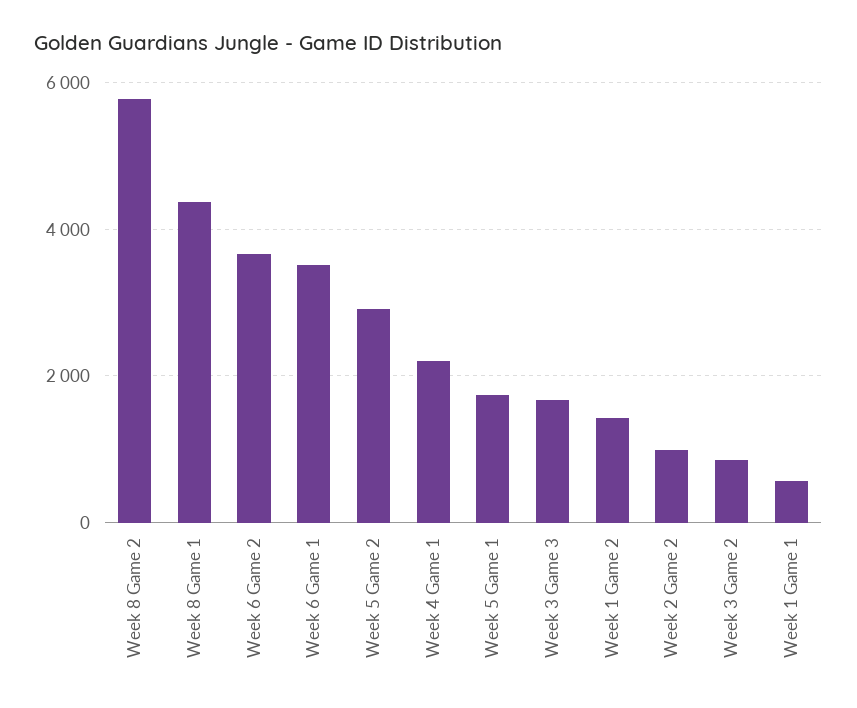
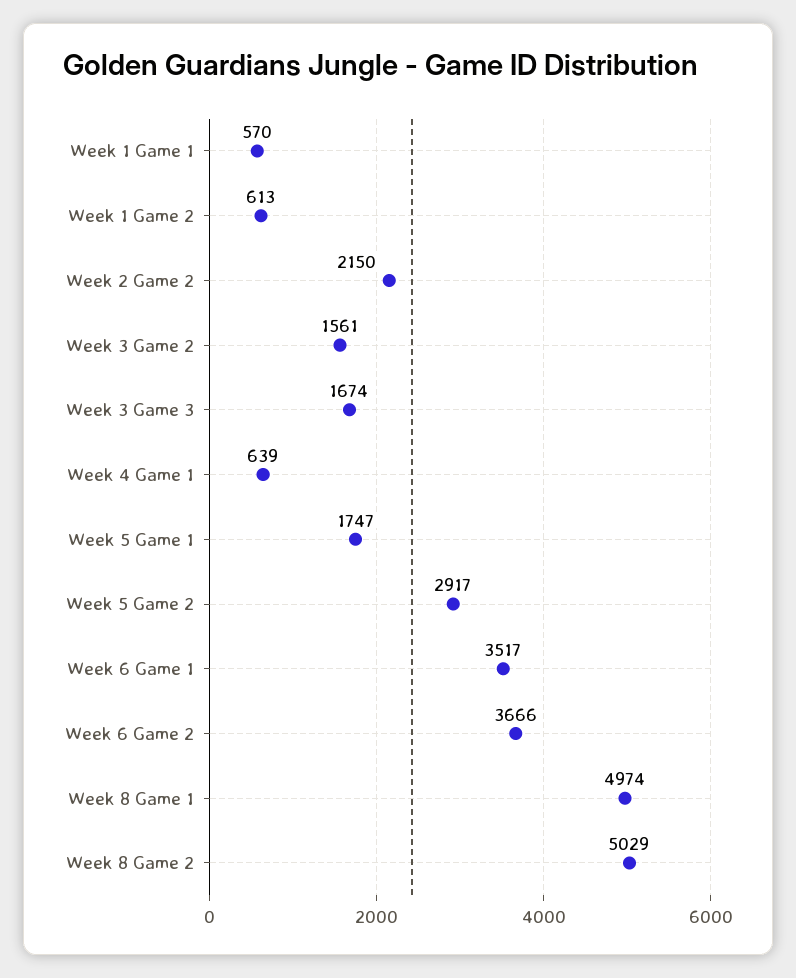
  {
-   "Week 8 Game 2": 5800,
+   "Week 8 Game 2": 5029,
-   "Week 8 Game 1": 4400,
+   "Week 8 Game 1": 4974,
    "Week 6 Game 2": 3666,
    "Week 6 Game 1": 3517,
    "Week 5 Game 2": 2917,
-   "Week 4 Game 1": 2200,
+   "Week 4 Game 1": 639,
    "Week 5 Game 1": 1747,
    "Week 3 Game 3": 1674,
-   "Week 1 Game 2": 1400,
+   "Week 1 Game 2": 613,
-   "Week 2 Game 2": 1000,
+   "Week 2 Game 2": 2150,
-   "Week 3 Game 2": 800,
+   "Week 3 Game 2": 1561,
    "Week 1 Game 1": 570
  }

